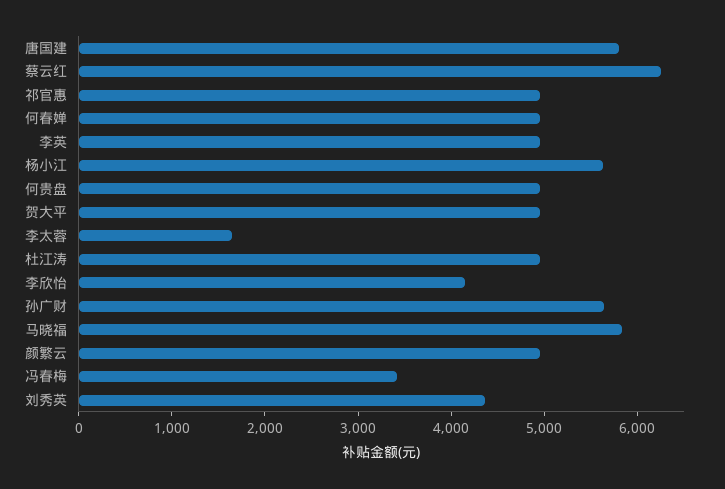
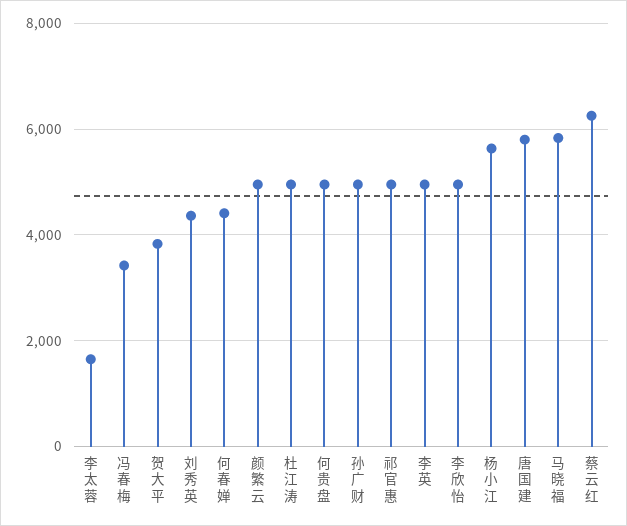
  {
    "唐国建": 5800,
    "蔡云红": 6200,
    "祁官惠": 5000,
-   "何春婵": 5000,
+   "何春婵": 4400,
    "李英": 5000,
    "杨小江": 5600,
    "何贵盘": 5000,
-   "贺大平": 5000,
+   "贺大平": 3800,
    "李太蓉": 1600,
    "杜江涛": 5000,
-   "李欣怡": 4200,
+   "李欣怡": 5000,
-   "孙广财": 5600,
+   "孙广财": 5000,
    "马晓福": 5800,
    "颜繁云": 5000,
    "冯春梅": 3400,
    "刘秀英": 4400
  }

